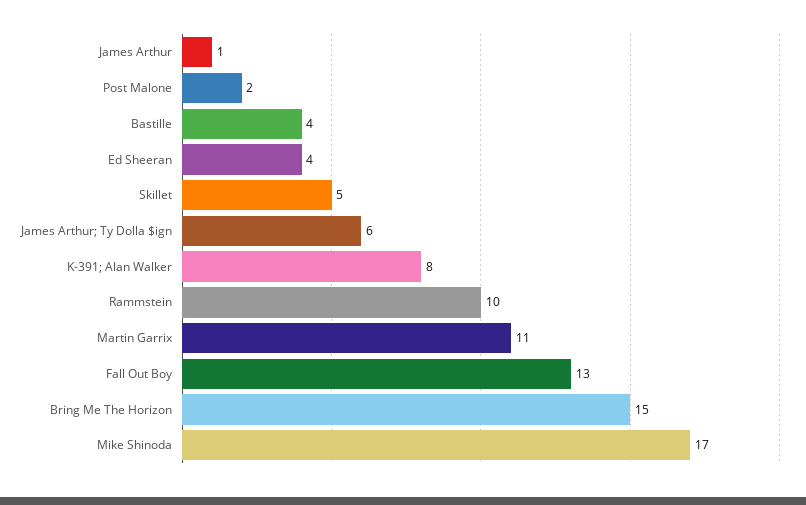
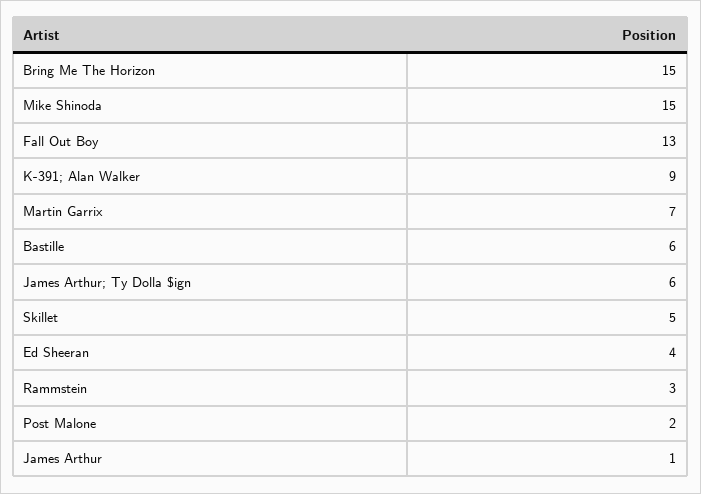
  {
    "James Arthur": 1,
    "Post Malone": 2,
-   "Bastille": 4,
+   "Bastille": 6,
    "Ed Sheeran": 4,
    "Skillet": 5,
    "James Arthur; Ty Dolla $ign": 6,
-   "K-391; Alan Walker": 8,
+   "K-391; Alan Walker": 9,
-   "Rammstein": 10,
+   "Rammstein": 3,
-   "Martin Garrix": 11,
+   "Martin Garrix": 7,
    "Fall Out Boy": 13,
    "Bring Me The Horizon": 15,
-   "Mike Shinoda": 17
+   "Mike Shinoda": 15
  }

